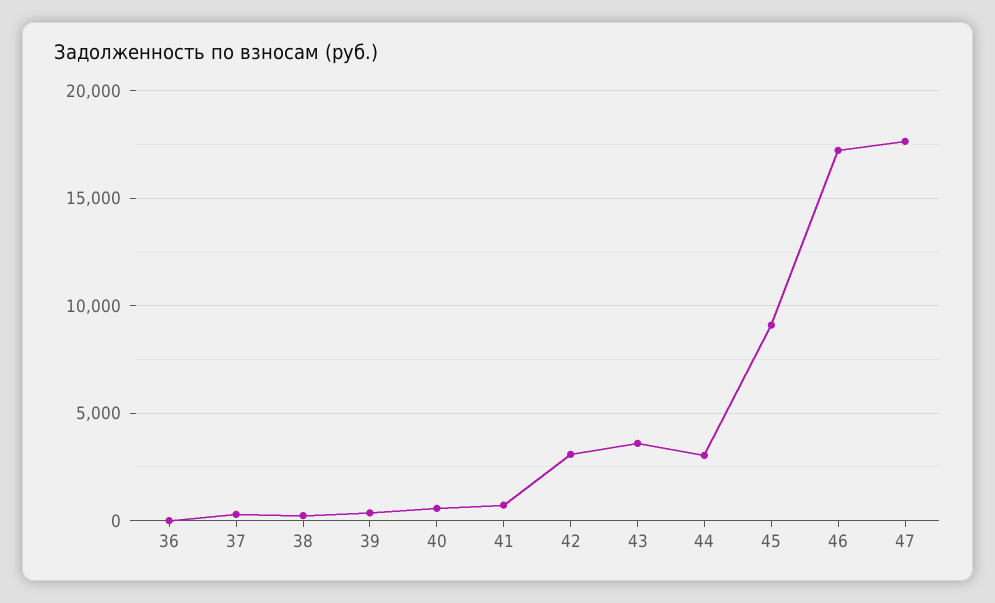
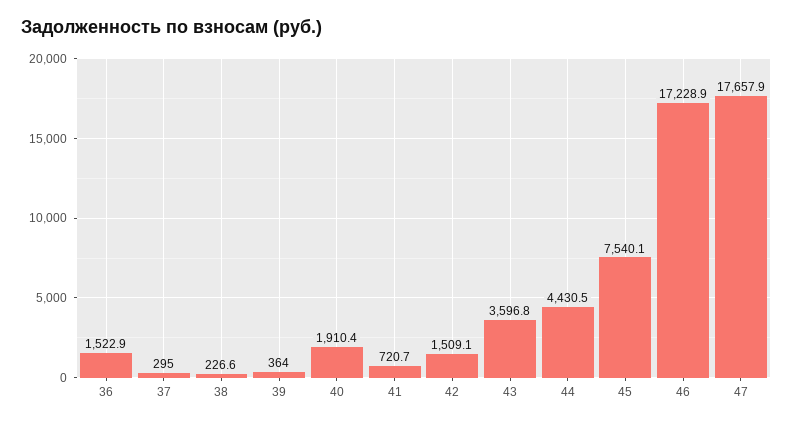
  {
-   "36": 0,
+   "36": 1522.9,
    "37": 295,
    "38": 226.6,
    "39": 364,
-   "40": 500,
+   "40": 1910.4,
    "41": 720.7,
-   "42": 3000,
+   "42": 1509.1,
    "43": 3596.8,
-   "44": 3000,
+   "44": 4430.5,
-   "45": 9000,
+   "45": 7540.1,
    "46": 17228.9,
    "47": 17657.9
  }

